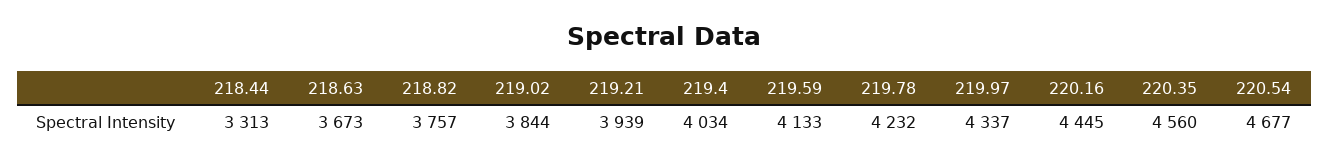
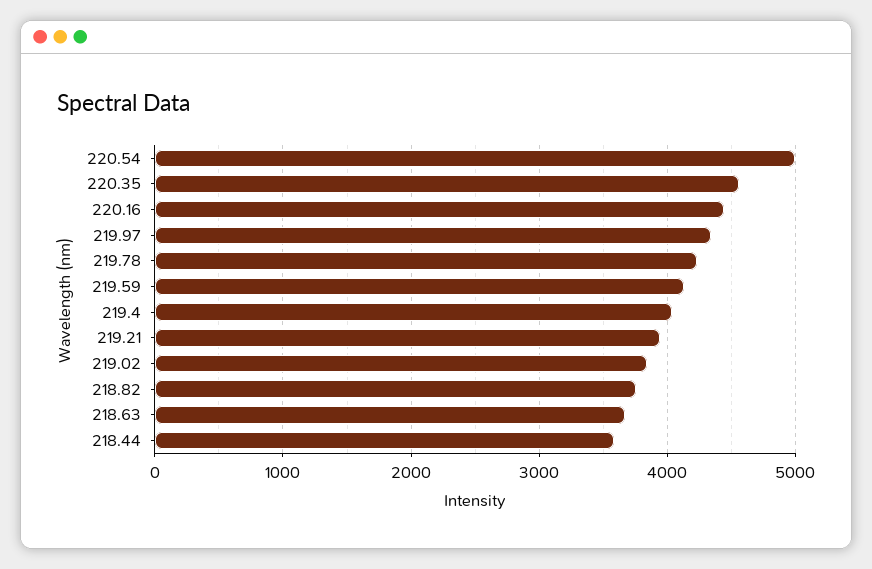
  {
-   "218.44": 3313,
+   "218.44": 3600,
    "218.63": 3673,
    "218.82": 3757,
    "219.02": 3844,
    "219.21": 3939,
    "219.4": 4034,
    "219.59": 4133,
    "219.78": 4232,
    "219.97": 4337,
    "220.16": 4445,
    "220.35": 4560,
-   "220.54": 4677
+   "220.54": 5000
  }

